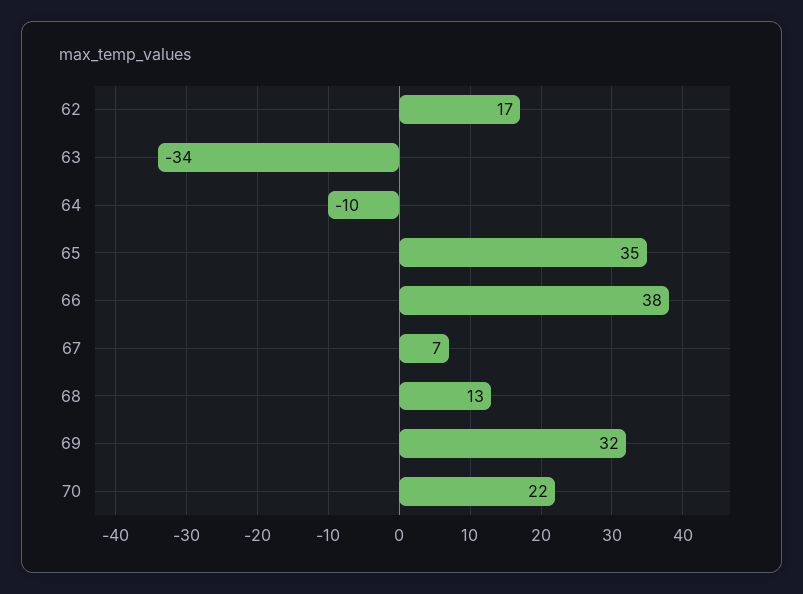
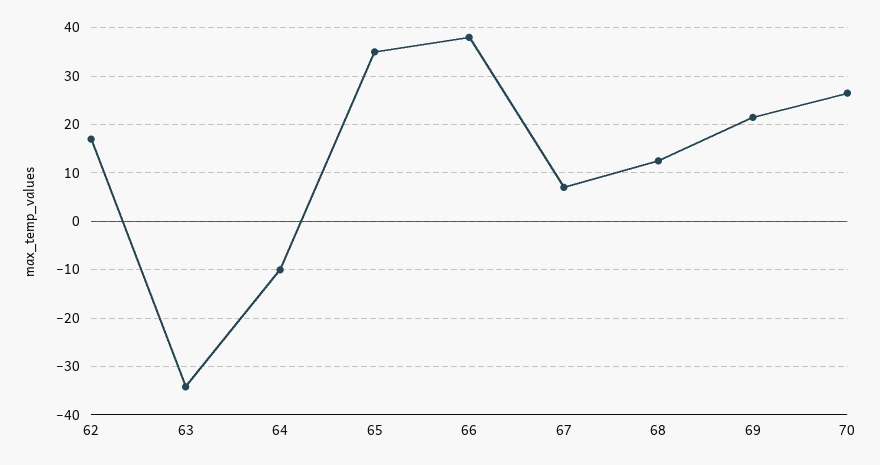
  {
    "62": 17,
    "63": -34,
    "64": -10,
    "65": 35,
    "66": 38,
    "67": 7,
    "68": 13,
-   "69": 32,
+   "69": 22,
-   "70": 22
+   "70": 26
  }

